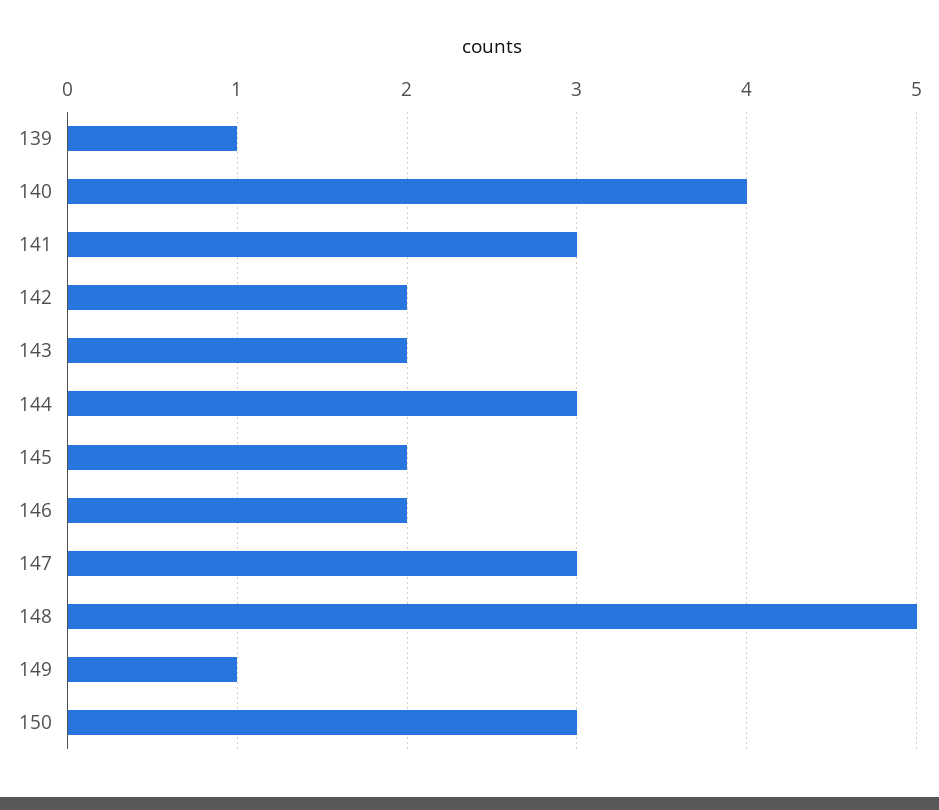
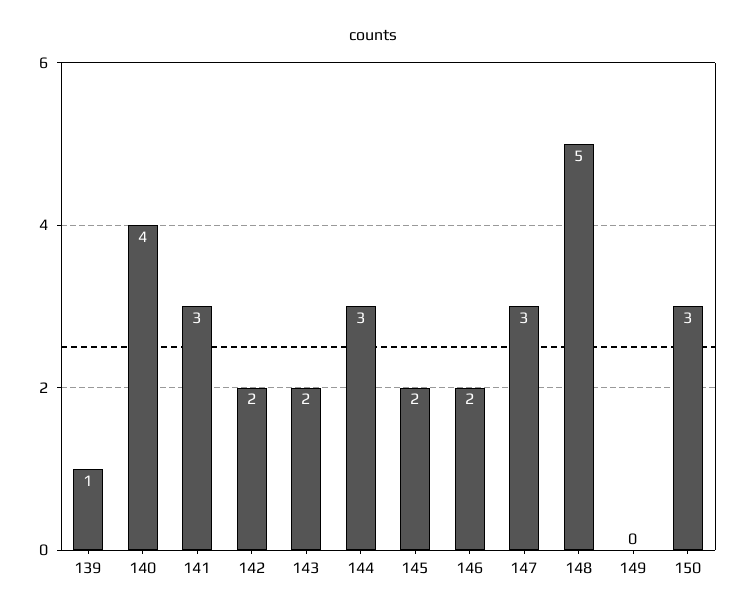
  {
    "139": 1,
    "140": 4,
    "141": 3,
    "142": 2,
    "143": 2,
    "144": 3,
    "145": 2,
    "146": 2,
    "147": 3,
    "148": 5,
-   "149": 1,
+   "149": 0,
    "150": 3
  }

